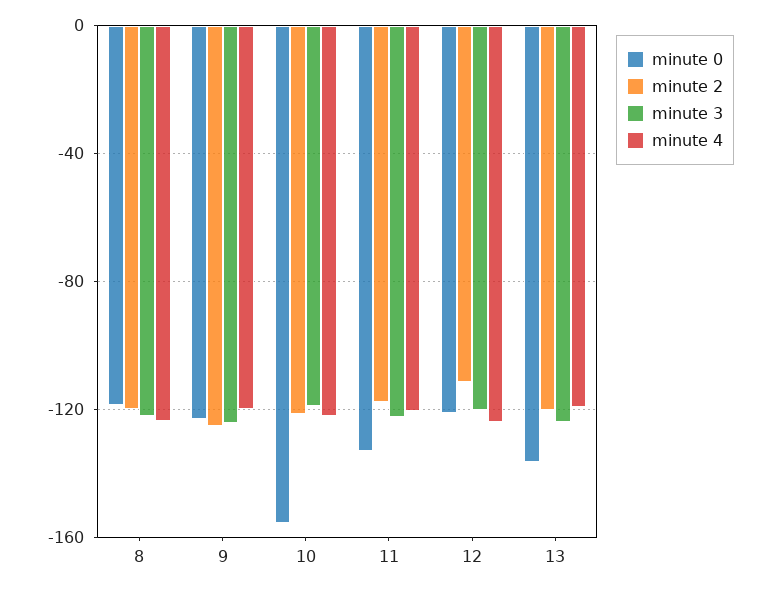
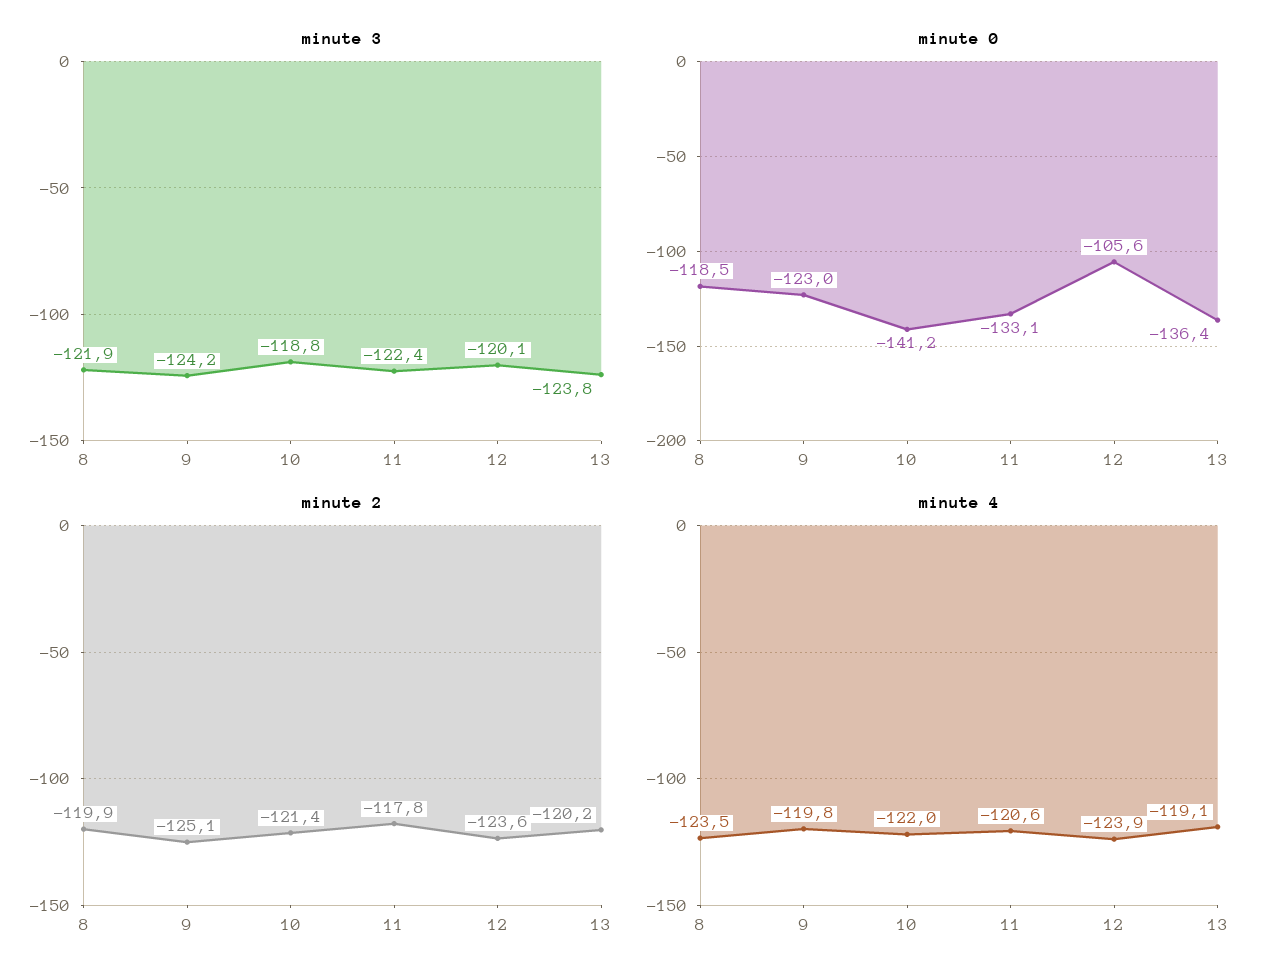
  {
    "minute 0": {
      "8": -118.5,
      "9": -123,
-     "10": -155,
+     "10": -141.2,
      "11": -133.1,
-     "12": -120,
+     "12": -105.6,
      "13": -136.4
    },
    "minute 2": {
      "8": -119.9,
      "9": -125.1,
      "10": -121.4,
      "11": -117.8,
-     "12": -110,
+     "12": -123.6,
      "13": -120.2
    },
    "minute 3": {
      "8": -121.9,
      "9": -124.2,
      "10": -118.8,
      "11": -122.4,
      "12": -120.1,
      "13": -123.8
    },
    "minute 4": {
      "8": -123.5,
      "9": -119.8,
      "10": -122,
      "11": -120.6,
      "12": -123.9,
      "13": -119.1
    }
  }

